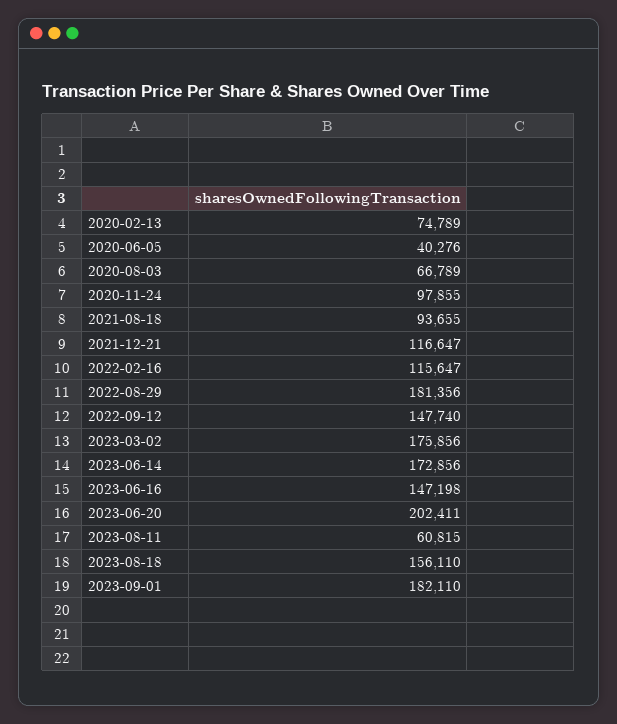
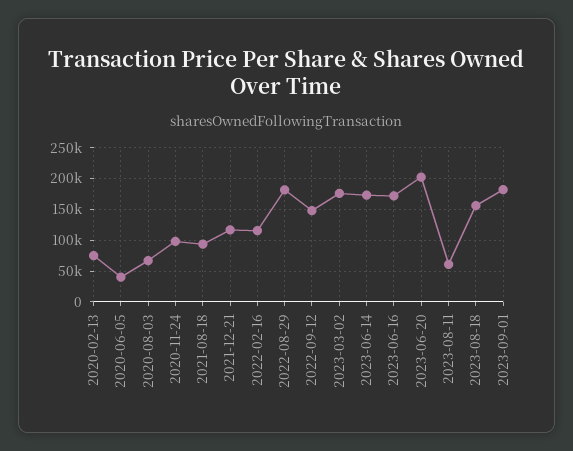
  {
    "2020-02-13": 74789,
    "2020-06-05": 40276,
    "2020-08-03": 66789,
    "2020-11-24": 97855,
    "2021-08-18": 93655,
    "2021-12-21": 116647,
    "2022-02-16": 115647,
    "2022-08-29": 181356,
    "2022-09-12": 147740,
    "2023-03-02": 175856,
    "2023-06-14": 172856,
-   "2023-06-16": 147198,
+   "2023-06-16": 170000,
    "2023-06-20": 202411,
    "2023-08-11": 60815,
    "2023-08-18": 156110,
    "2023-09-01": 182110
  }

